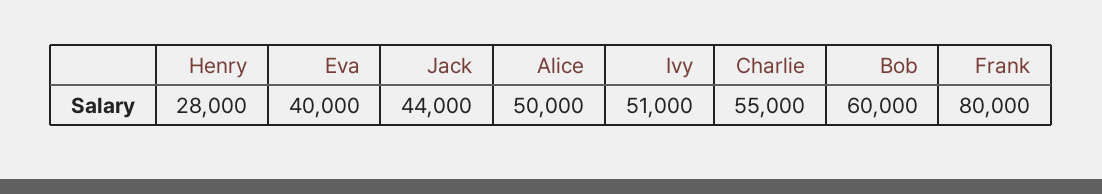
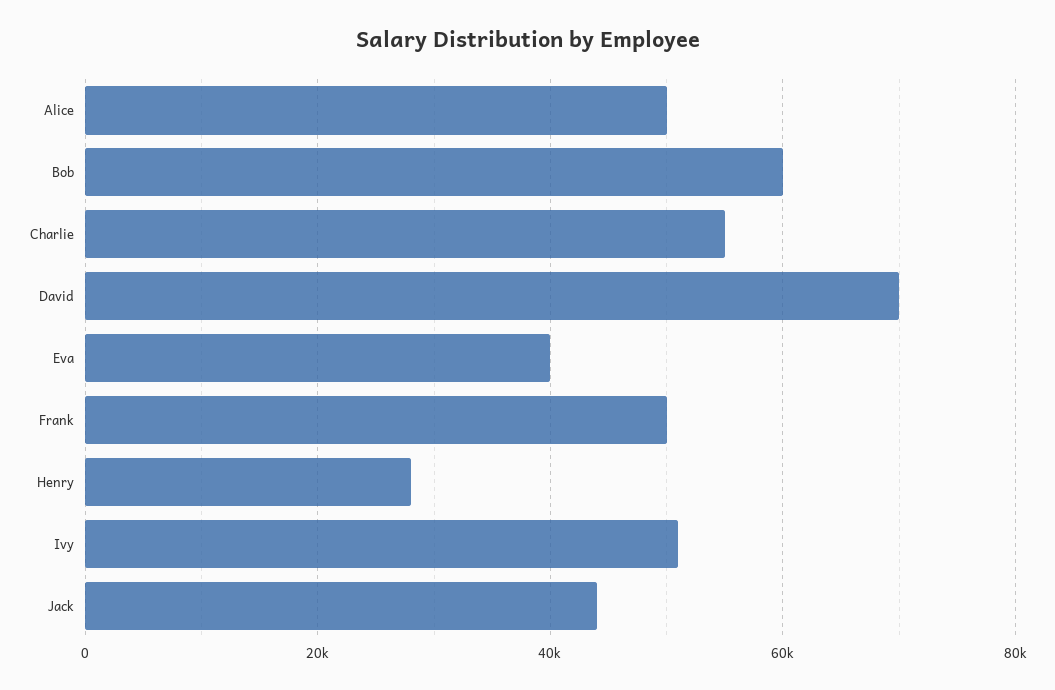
  {
    "Henry": 28000,
    "Eva": 40000,
    "Jack": 44000,
    "Alice": 50000,
    "Ivy": 51000,
    "Charlie": 55000,
    "Bob": 60000,
-   "Frank": 80000
+   "Frank": 50000,
+   "David": 70000
  }

